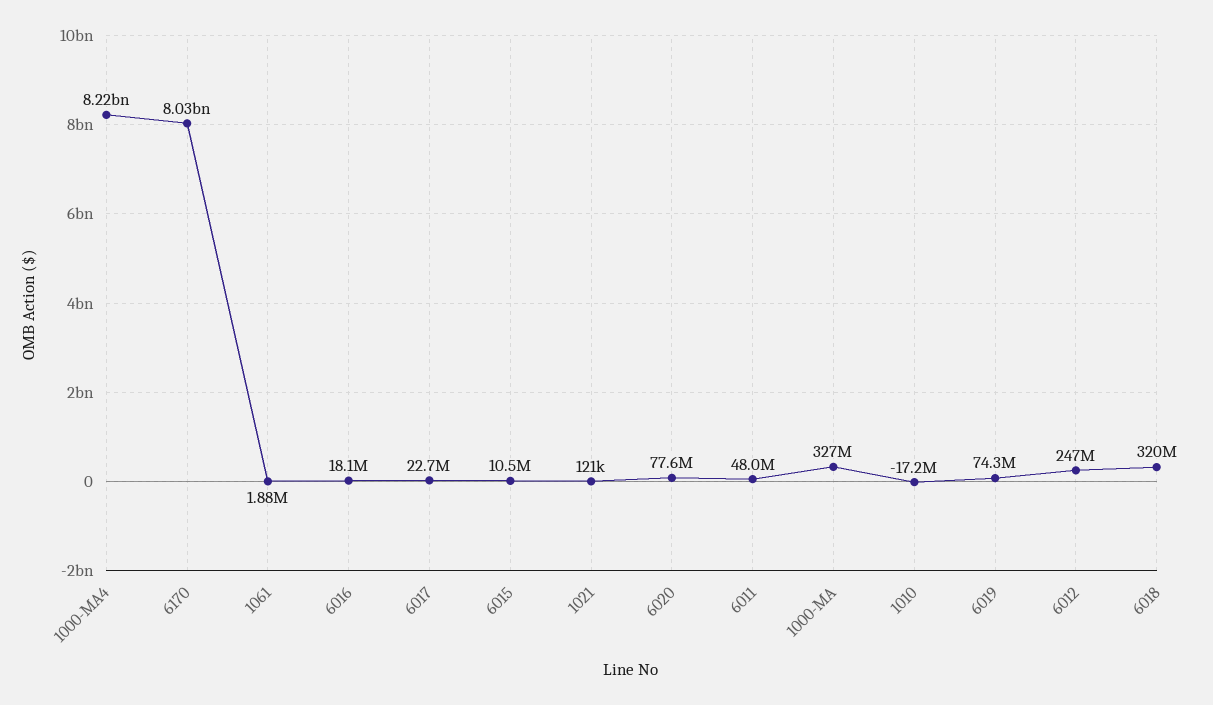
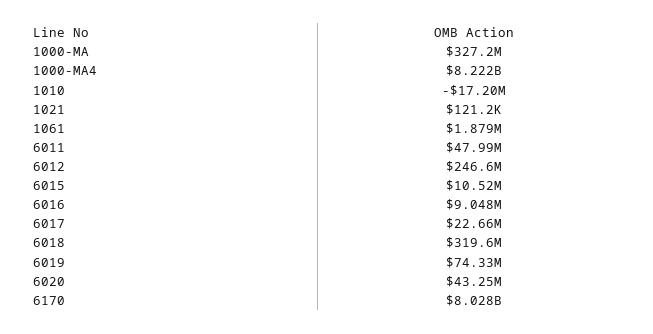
  {
    "1000-MA4": 8222000000,
    "6170": 8028000000,
    "1061": 1879000,
-   "6016": 18100000,
+   "6016": 9048000,
    "6017": 22660000,
    "6015": 10520000,
    "1021": 121200,
-   "6020": 77600000,
+   "6020": 43250000,
    "6011": 47990000,
    "1000-MA": 327200000,
    "1010": -17200000,
    "6019": 74330000,
    "6012": 246600000,
    "6018": 319600000
  }

